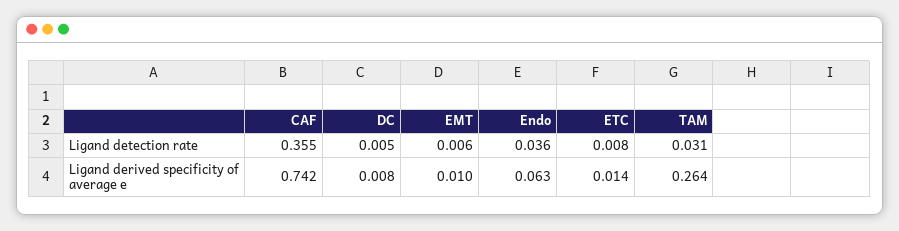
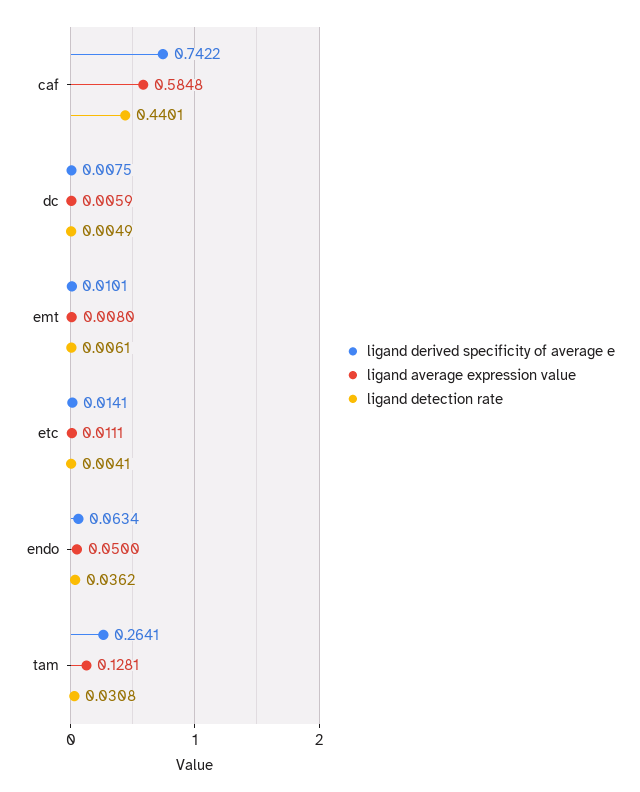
  {
    "Ligand detection rate": {
-     "CAF": 0.355,
+     "CAF": 0.4401,
      "DC": 0.0049,
      "EMT": 0.0061,
      "Endo": 0.0362,
-     "ETC": 0.008,
+     "ETC": 0.0041,
      "TAM": 0.0308
    },
    "Ligand derived specificity of average e": {
      "CAF": 0.7422,
      "DC": 0.0075,
      "EMT": 0.0101,
      "Endo": 0.0634,
      "ETC": 0.0141,
      "TAM": 0.2641
-   }
+   },
+   "ligand average expression value": {
+     "CAF": 0.5848,
+     "DC": 0.0059,
+     "EMT": 0.008,
+     "ETC": 0.0111,
+     "Endo": 0.05,
+     "TAM": 0.1281
+   }
  }

